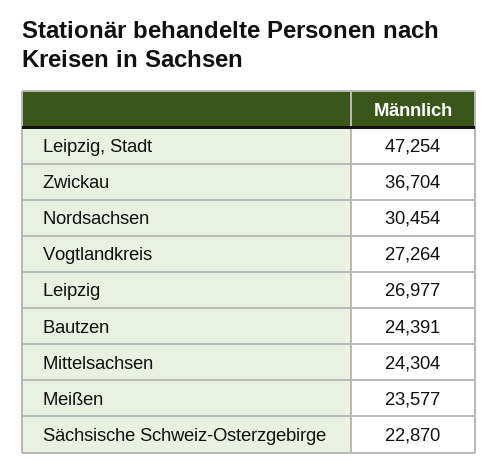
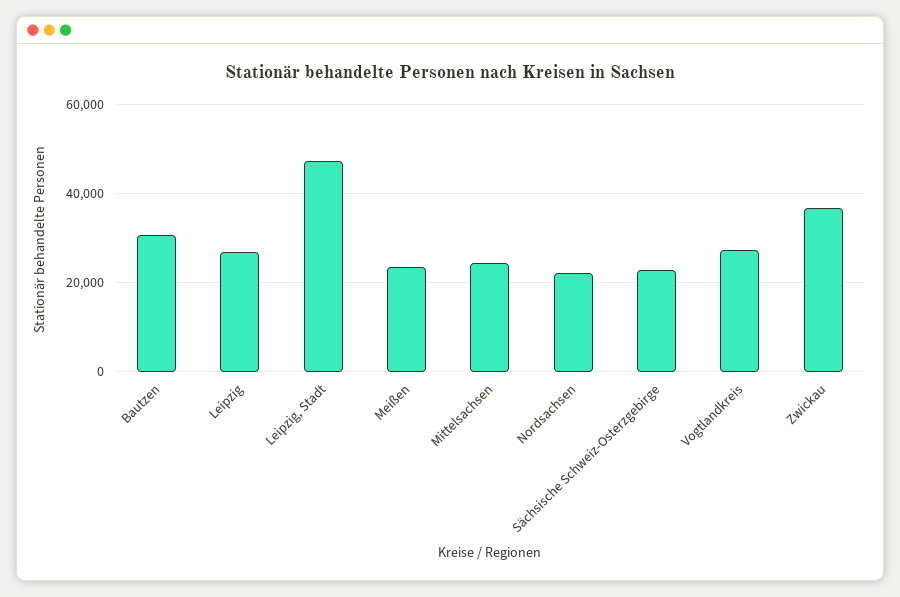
  {
    "Leipzig, Stadt": 47254,
    "Zwickau": 36704,
-   "Nordsachsen": 30454,
+   "Nordsachsen": 22000,
    "Vogtlandkreis": 27264,
    "Leipzig": 26977,
-   "Bautzen": 24391,
+   "Bautzen": 30000,
    "Mittelsachsen": 24304,
    "Meißen": 23577,
    "Sächsische Schweiz-Osterzgebirge": 22870
  }

